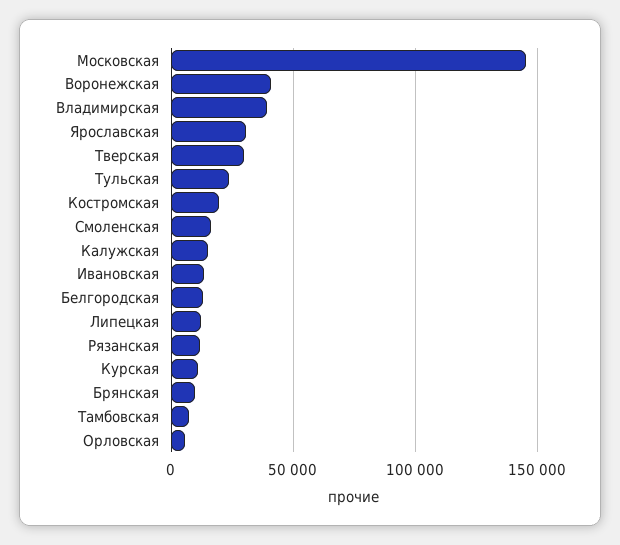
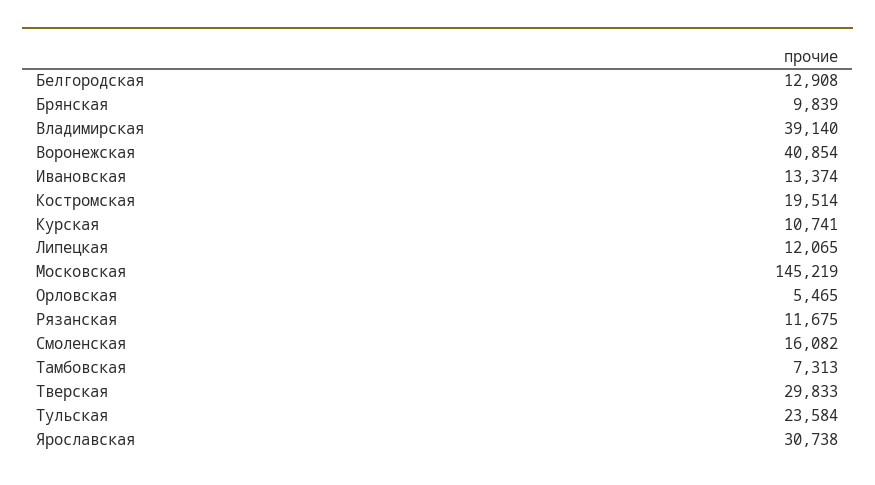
  {
    "Московская": 145219,
    "Воронежская": 40854,
    "Владимирская": 39140,
    "Ярославская": 30738,
    "Тверская": 29833,
    "Тульская": 23584,
    "Костромская": 19514,
    "Смоленская": 16082,
-   "Калужская": 15000,
    "Ивановская": 13374,
    "Белгородская": 12908,
    "Липецкая": 12065,
    "Рязанская": 11675,
    "Курская": 10741,
    "Брянская": 9839,
    "Тамбовская": 7313,
    "Орловская": 5465
  }

